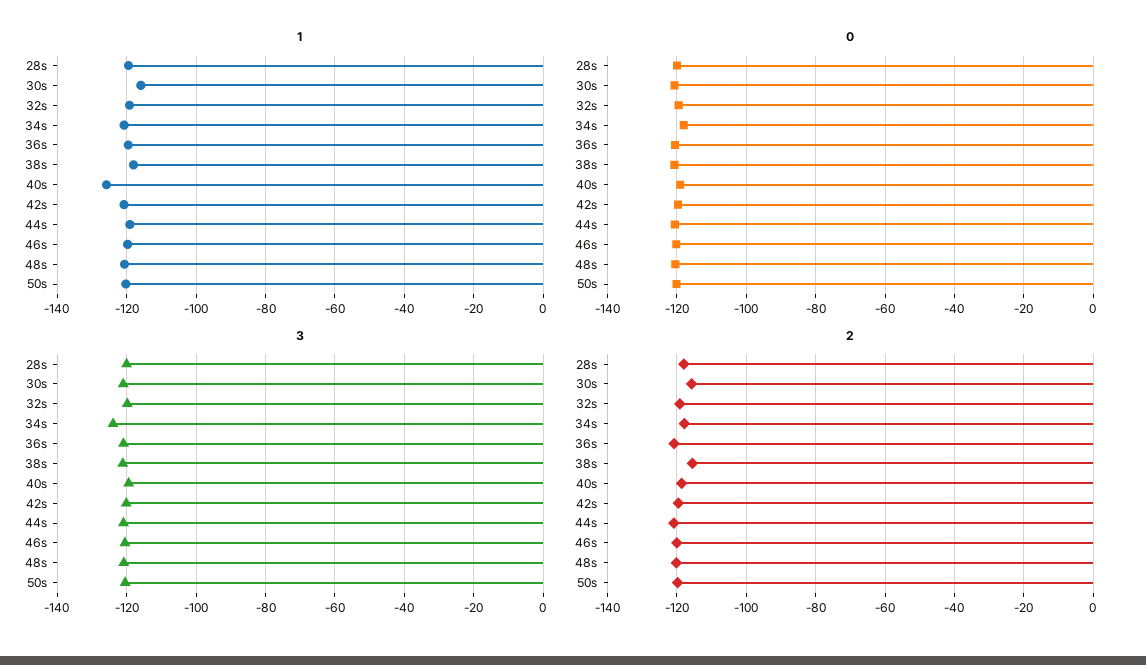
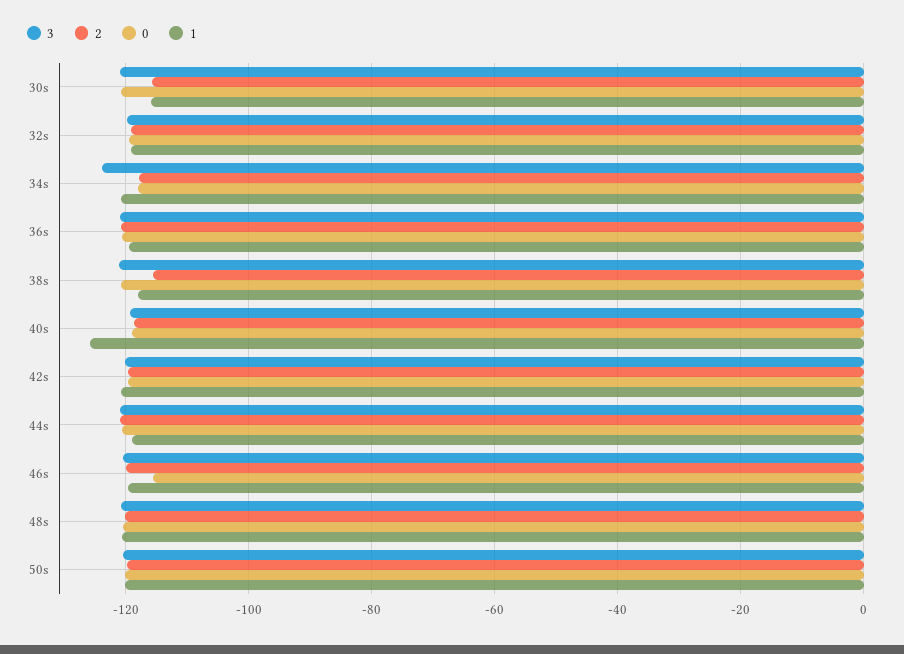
  {
    "1": {
-     "28s": -120,
      "30s": -116,
      "32s": -120,
      "34s": -120,
      "36s": -120,
      "38s": -118,
      "40s": -126,
      "42s": -120,
      "44s": -120,
      "46s": -120,
      "48s": -120,
      "50s": -120
    },
    "0": {
-     "28s": -120,
      "30s": -120,
      "32s": -120,
      "34s": -118,
      "36s": -120,
      "38s": -120,
      "40s": -120,
      "42s": -120,
      "44s": -120,
-     "46s": -120,
+     "46s": -116,
      "48s": -120,
      "50s": -120
    },
    "3": {
-     "28s": -120,
      "30s": -122,
      "32s": -120,
      "34s": -124,
      "36s": -120,
      "38s": -122,
      "40s": -120,
      "42s": -120,
      "44s": -120,
      "46s": -120,
      "48s": -120,
      "50s": -120
    },
    "2": {
-     "28s": -118,
      "30s": -116,
      "32s": -120,
      "34s": -118,
      "36s": -120,
      "38s": -116,
      "40s": -118,
      "42s": -120,
      "44s": -120,
      "46s": -120,
      "48s": -120,
      "50s": -120
    }
  }

